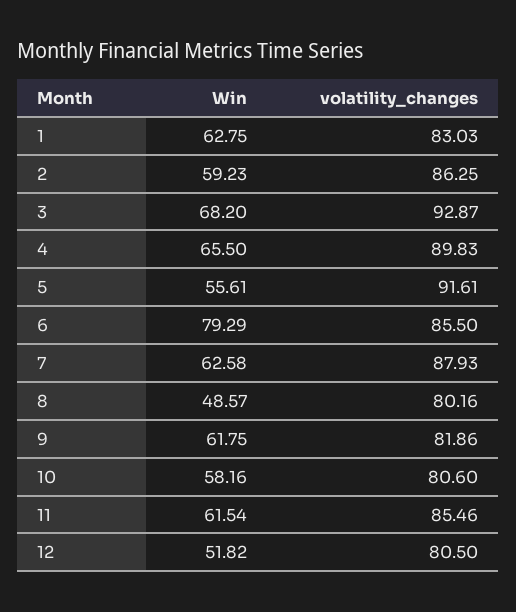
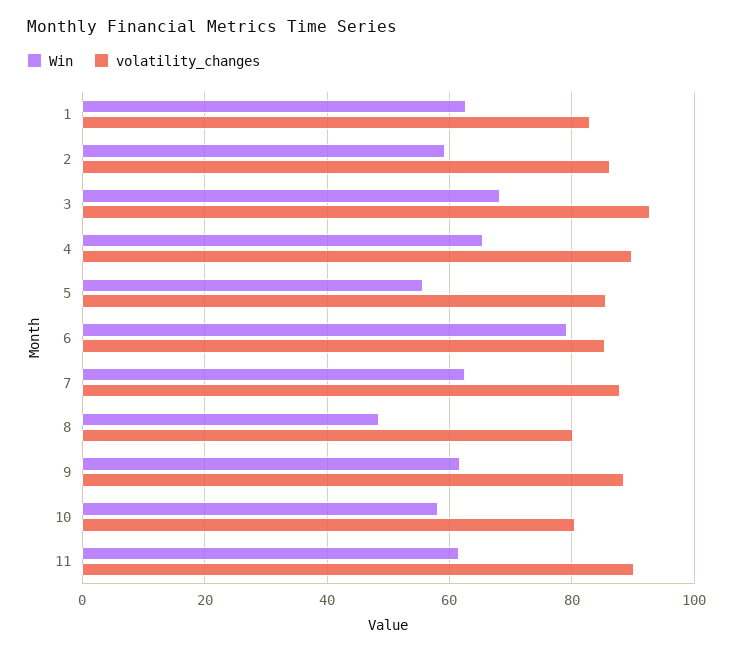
  {
    "Win": {
      "1": 62.75,
      "2": 59.23,
      "3": 68.2,
      "4": 65.5,
      "5": 55.61,
      "6": 79.29,
      "7": 62.58,
      "8": 48.57,
      "9": 61.75,
      "10": 58.16,
-     "11": 61.54,
+     "11": 61.54
-     "12": 51.82
    },
    "volatility_changes": {
      "1": 83.03,
      "2": 86.25,
      "3": 92.87,
      "4": 89.83,
-     "5": 91.61,
+     "5": 86,
      "6": 85.5,
      "7": 87.93,
      "8": 80.16,
-     "9": 81.86,
+     "9": 88,
      "10": 80.6,
-     "11": 85.46,
+     "11": 90
-     "12": 80.5
    }
  }

